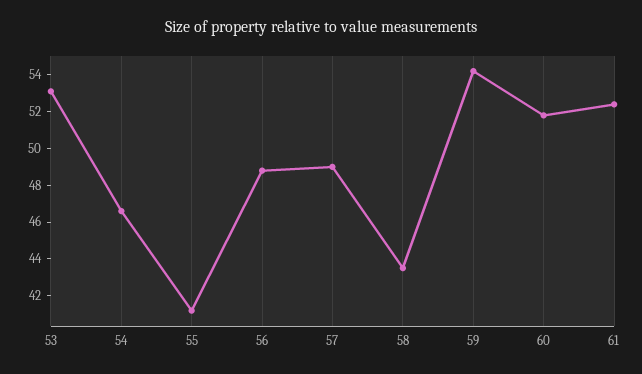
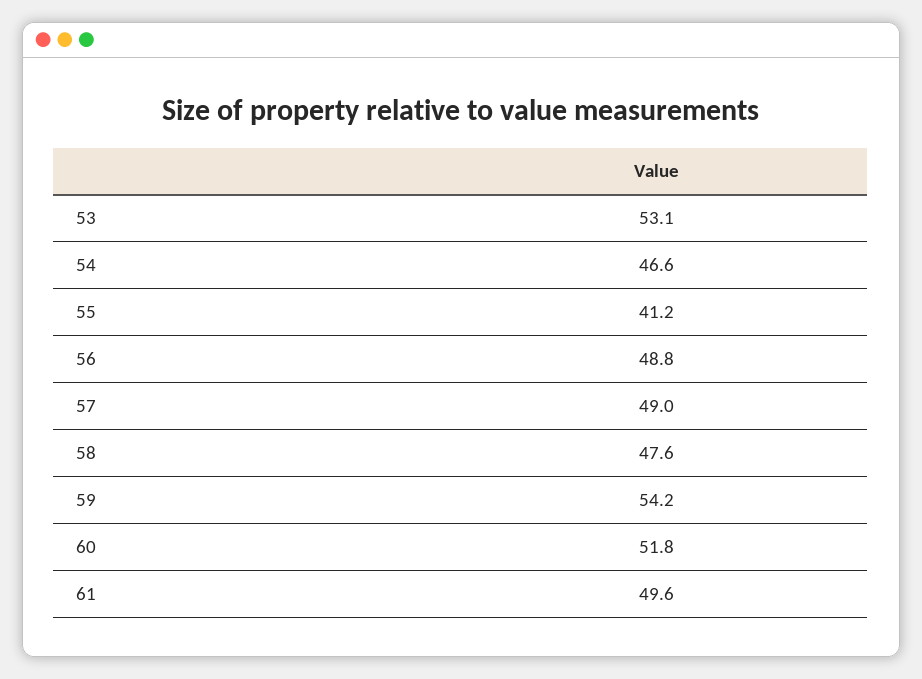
  {
    "53": 53.1,
    "54": 46.6,
    "55": 41.2,
    "56": 48.8,
    "57": 49,
-   "58": 43.5,
+   "58": 47.6,
    "59": 54.2,
    "60": 51.8,
-   "61": 52.5
+   "61": 49.6
  }

